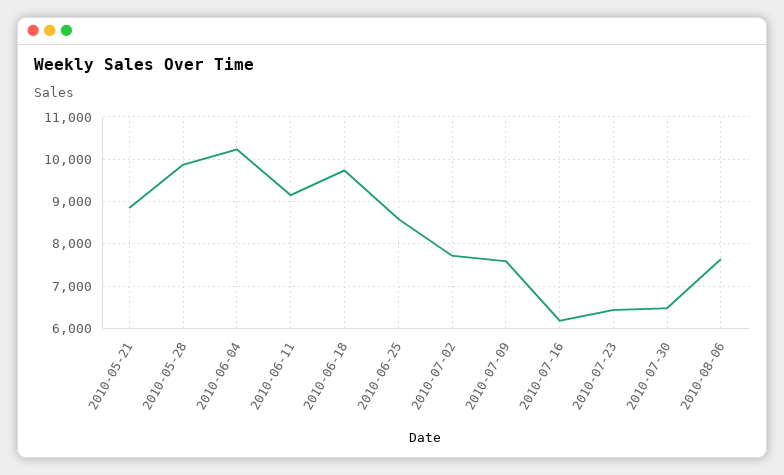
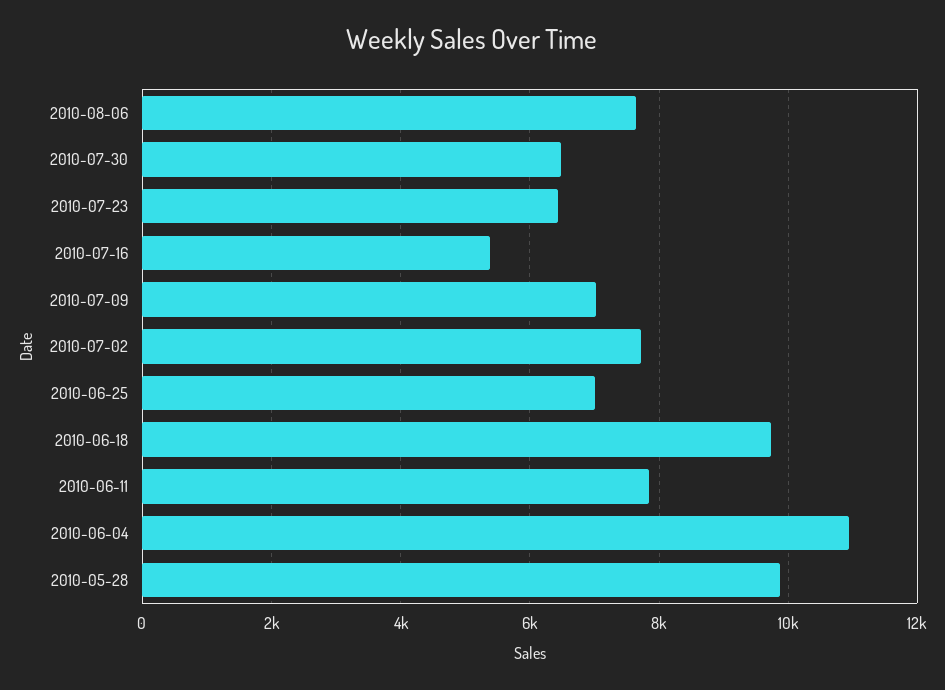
  {
-   "2010-05-21": 8800,
    "2010-05-28": 9800,
-   "2010-06-04": 10200,
+   "2010-06-04": 11000,
-   "2010-06-11": 9200,
+   "2010-06-11": 7800,
    "2010-06-18": 9800,
-   "2010-06-25": 8600,
+   "2010-06-25": 7000,
    "2010-07-02": 7800,
-   "2010-07-09": 7600,
+   "2010-07-09": 7000,
-   "2010-07-16": 6200,
+   "2010-07-16": 5400,
    "2010-07-23": 6400,
    "2010-07-30": 6400,
    "2010-08-06": 7600
  }

